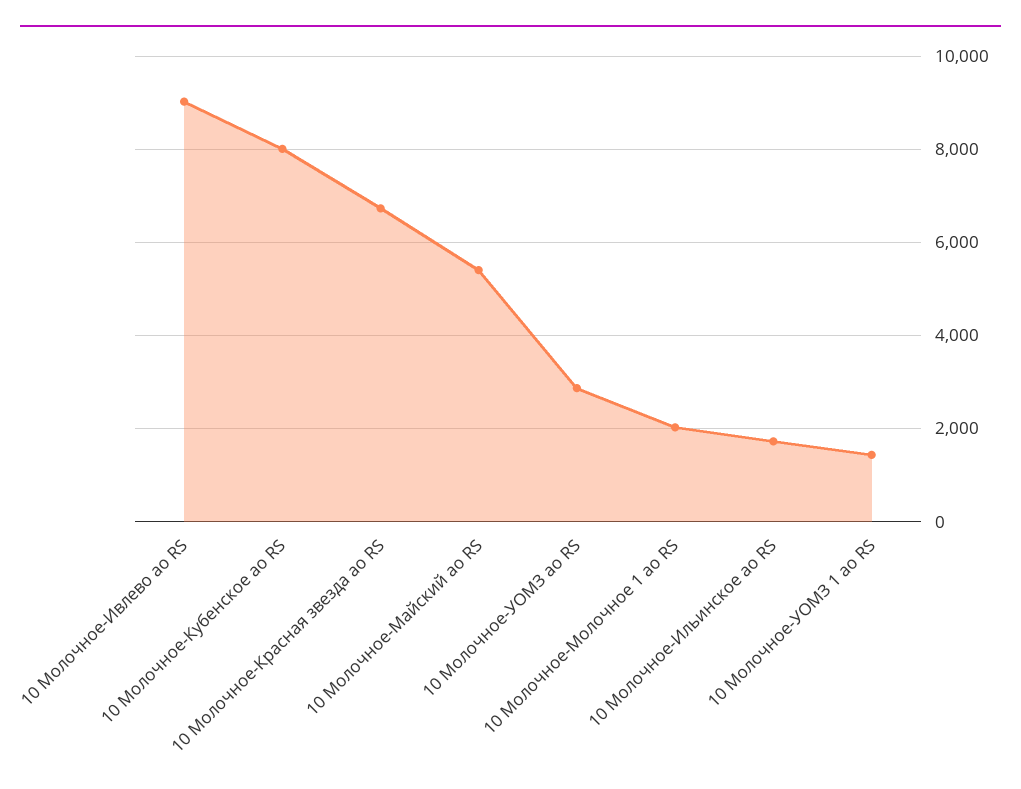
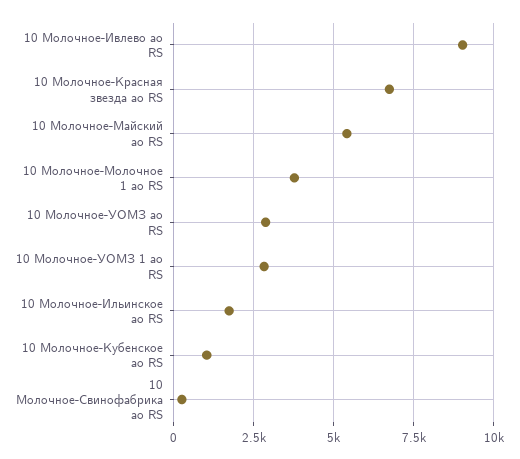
  {
    "10 Молочное-Ивлево ао RS": 9000,
-   "10 Молочное-Кубенское ао RS": 8000,
+   "10 Молочное-Кубенское ао RS": 1000,
    "10 Молочное-Красная звезда ао RS": 6800,
    "10 Молочное-Майский ао RS": 5400,
    "10 Молочное-УОМЗ ао RS": 2800,
-   "10 Молочное-Молочное 1 ао RS": 2000,
+   "10 Молочное-Молочное 1 ао RS": 3750,
    "10 Молочное-Ильинское ао RS": 1800,
-   "10 Молочное-УОМЗ 1 ао RS": 1400
+   "10 Молочное-УОМЗ 1 ао RS": 2750,
+   "10 Молочное-Свинофабрика ао RS": 250
  }

